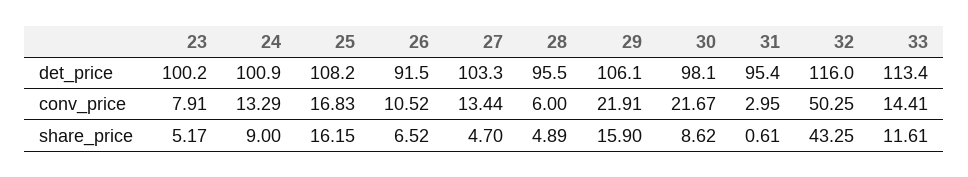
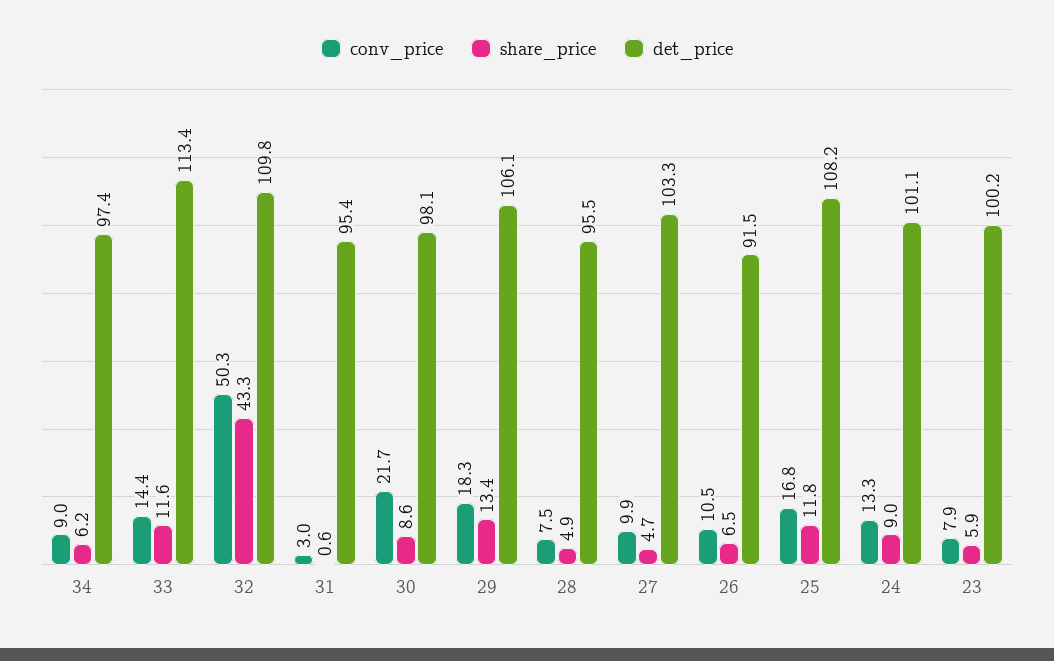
  {
    "det_price": {
      "23": 100.2,
-     "24": 100.9,
+     "24": 101.1,
      "25": 108.2,
      "26": 91.5,
      "27": 103.3,
      "28": 95.5,
      "29": 106.1,
      "30": 98.1,
      "31": 95.4,
-     "32": 116,
+     "32": 109.8,
-     "33": 113.4
+     "33": 113.4,
+     "34": 97.4
    },
    "conv_price": {
      "23": 7.91,
      "24": 13.29,
      "25": 16.83,
      "26": 10.52,
-     "27": 13.44,
+     "27": 9.9,
-     "28": 6,
+     "28": 7.5,
-     "29": 21.91,
+     "29": 18.3,
      "30": 21.67,
      "31": 2.95,
      "32": 50.25,
-     "33": 14.41
+     "33": 14.41,
+     "34": 9
    },
    "share_price": {
-     "23": 5.17,
+     "23": 5.9,
      "24": 9,
-     "25": 16.15,
+     "25": 11.8,
      "26": 6.52,
      "27": 4.7,
      "28": 4.89,
-     "29": 15.9,
+     "29": 13.4,
      "30": 8.62,
      "31": 0.61,
      "32": 43.25,
-     "33": 11.61
+     "33": 11.61,
+     "34": 6.2
    }
  }

